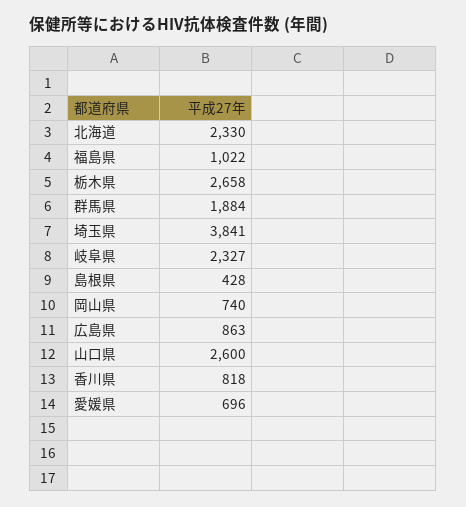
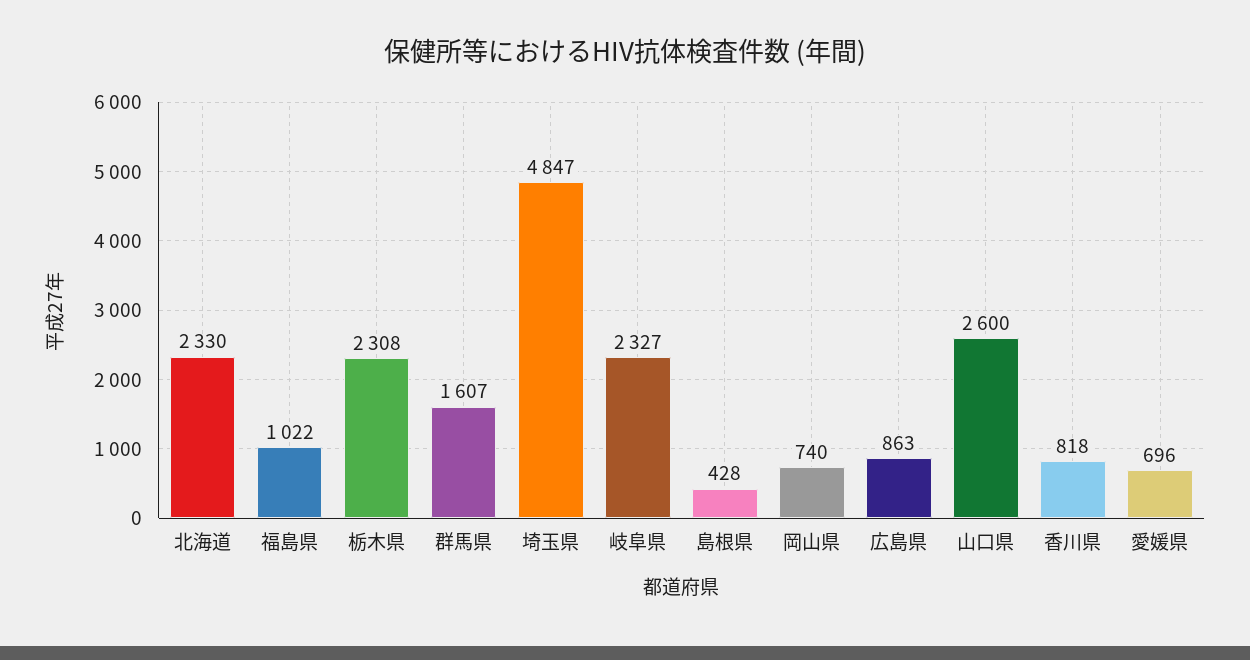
  {
    "北海道": 2330,
    "福島県": 1022,
-   "栃木県": 2658,
+   "栃木県": 2308,
-   "群馬県": 1884,
+   "群馬県": 1607,
-   "埼玉県": 3841,
+   "埼玉県": 4847,
    "岐阜県": 2327,
    "島根県": 428,
    "岡山県": 740,
    "広島県": 863,
    "山口県": 2600,
    "香川県": 818,
    "愛媛県": 696
  }

